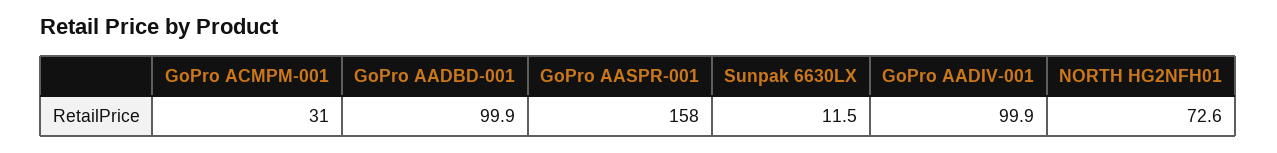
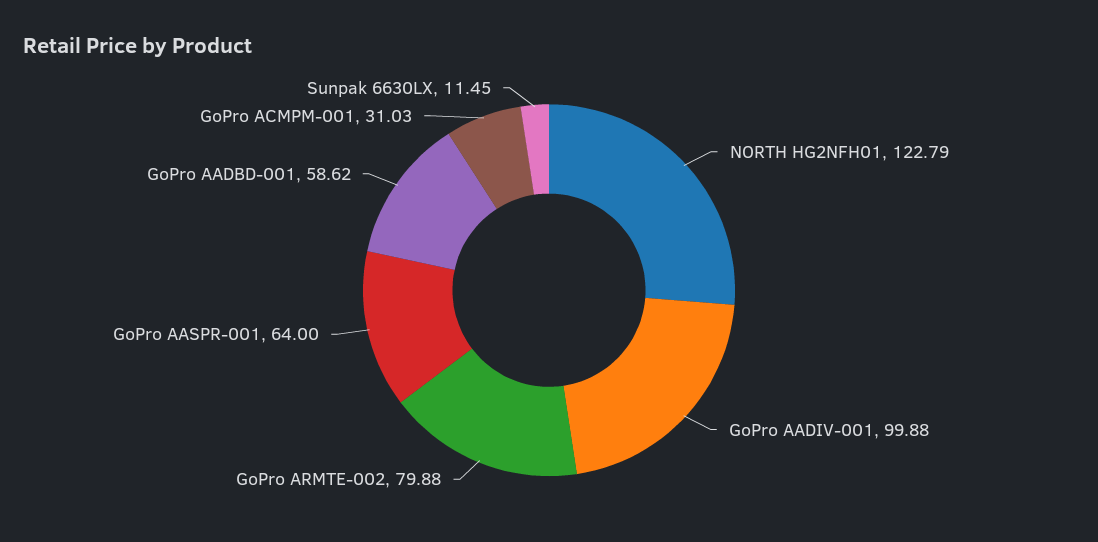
  {
    "GoPro ACMPM-001": 31.03,
-   "GoPro AADBD-001": 99.9,
+   "GoPro AADBD-001": 58.62,
-   "GoPro AASPR-001": 158,
+   "GoPro AASPR-001": 64,
    "Sunpak 6630LX": 11.45,
    "GoPro AADIV-001": 99.88,
-   "NORTH HG2NFH01": 72.6
+   "NORTH HG2NFH01": 122.79,
+   "GoPro ARMTE-002": 79.88
  }

